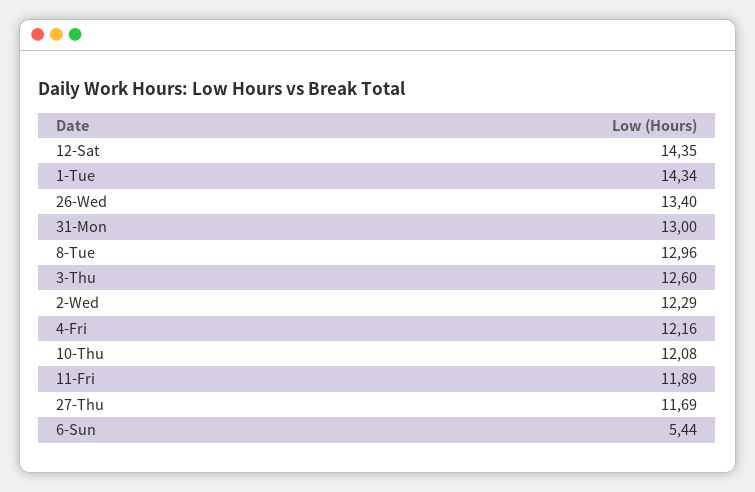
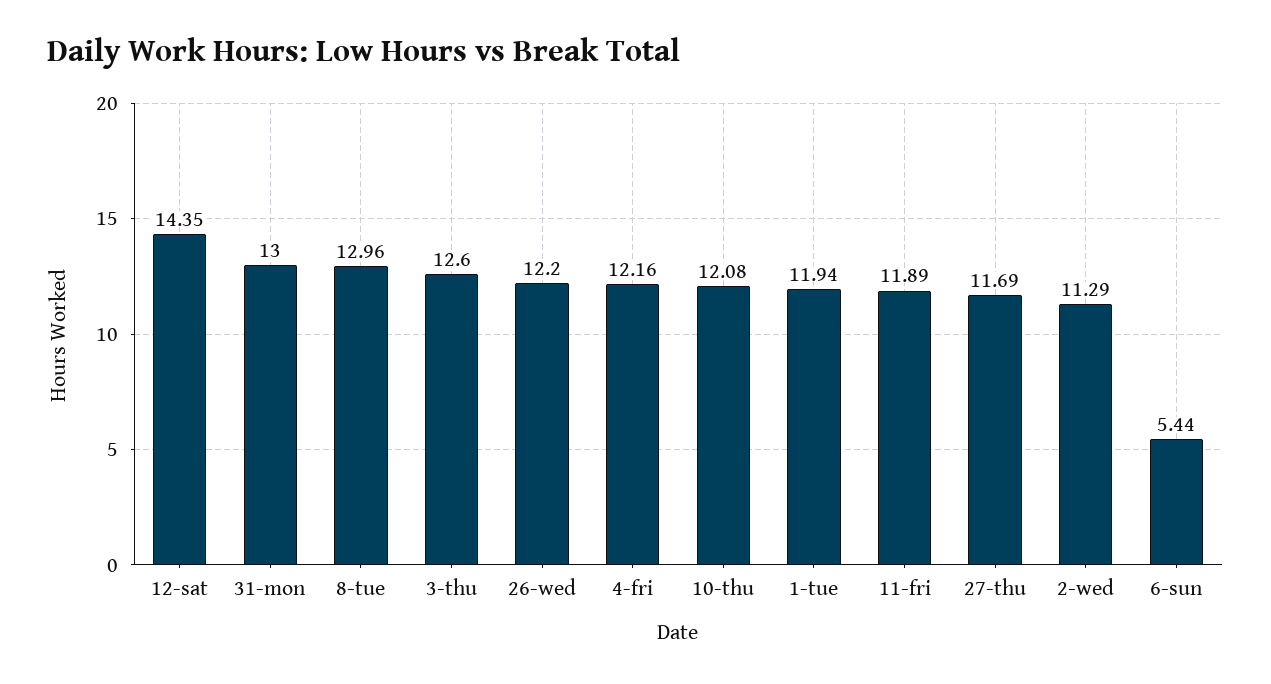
  {
    "12-Sat": 14.35,
-   "1-Tue": 14.34,
+   "1-Tue": 11.94,
-   "26-Wed": 13.4,
+   "26-Wed": 12.2,
    "31-Mon": 13,
    "8-Tue": 12.96,
    "3-Thu": 12.6,
-   "2-Wed": 12.29,
+   "2-Wed": 11.29,
    "4-Fri": 12.16,
    "10-Thu": 12.08,
    "11-Fri": 11.89,
    "27-Thu": 11.69,
    "6-Sun": 5.44
  }

